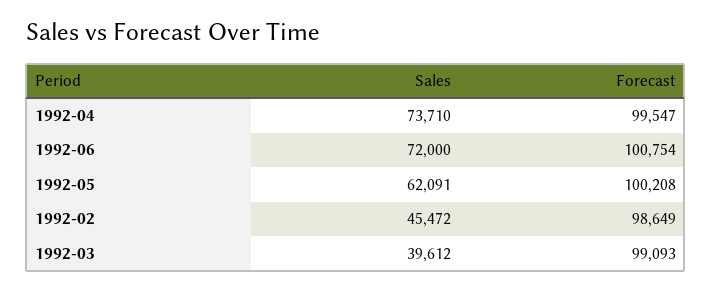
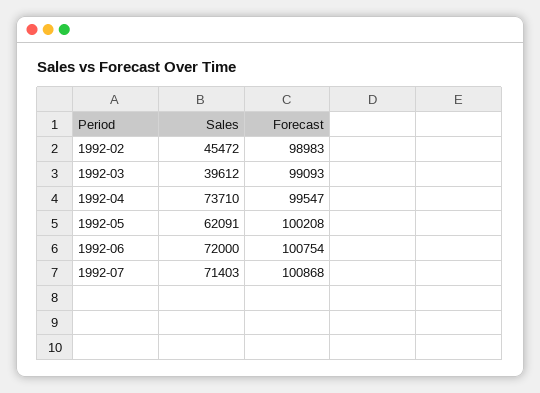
  {
    "Sales": {
      "1992-04": 73710,
      "1992-06": 72000,
      "1992-05": 62091,
      "1992-02": 45472,
-     "1992-03": 39612
+     "1992-03": 39612,
+     "1992-07": 71403
    },
    "Forecast": {
      "1992-04": 99547,
      "1992-06": 100754,
      "1992-05": 100208,
-     "1992-02": 98649,
+     "1992-02": 98983,
-     "1992-03": 99093
+     "1992-03": 99093,
+     "1992-07": 100868
    }
  }

